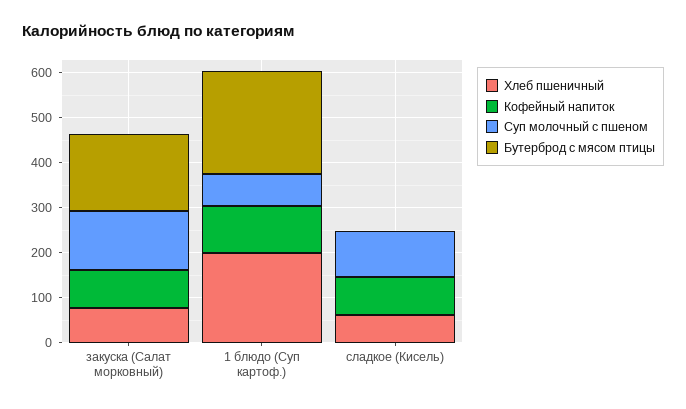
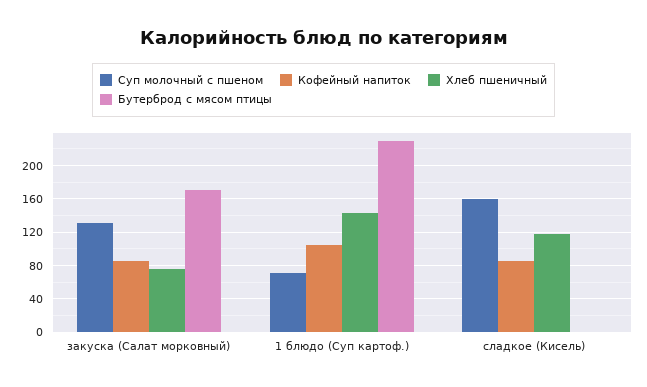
  {
    "Хлеб пшеничный": {
      "закуска (Салат морковный)": 80,
-     "1 блюдо (Суп картоф.)": 200,
+     "1 блюдо (Суп картоф.)": 140,
-     "сладкое (Кисель)": 60
+     "сладкое (Кисель)": 120
    },
    "Кофейный напиток": {
      "закуска (Салат морковный)": 90,
      "1 блюдо (Суп картоф.)": 100,
      "сладкое (Кисель)": 90
    },
    "Суп молочный с пшеном": {
      "закуска (Салат морковный)": 130,
      "1 блюдо (Суп картоф.)": 70,
-     "сладкое (Кисель)": 100
+     "сладкое (Кисель)": 160
    },
    "Бутерброд с мясом птицы": {
      "закуска (Салат морковный)": 170,
      "1 блюдо (Суп картоф.)": 230,
      "сладкое (Кисель)": 0
    }
  }

